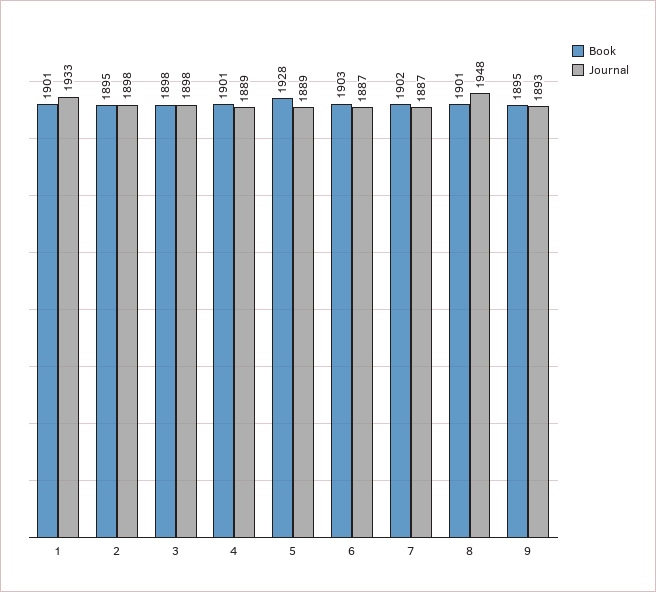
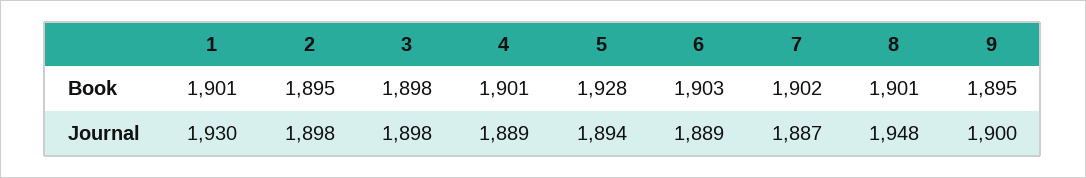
  {
    "Book": {
      "1": 1901,
      "2": 1895,
      "3": 1898,
      "4": 1901,
      "5": 1928,
      "6": 1903,
      "7": 1902,
      "8": 1901,
      "9": 1895
    },
    "Journal": {
-     "1": 1933,
+     "1": 1930,
      "2": 1898,
      "3": 1898,
      "4": 1889,
-     "5": 1889,
+     "5": 1894,
-     "6": 1887,
+     "6": 1889,
      "7": 1887,
      "8": 1948,
-     "9": 1893
+     "9": 1900
    }
  }

